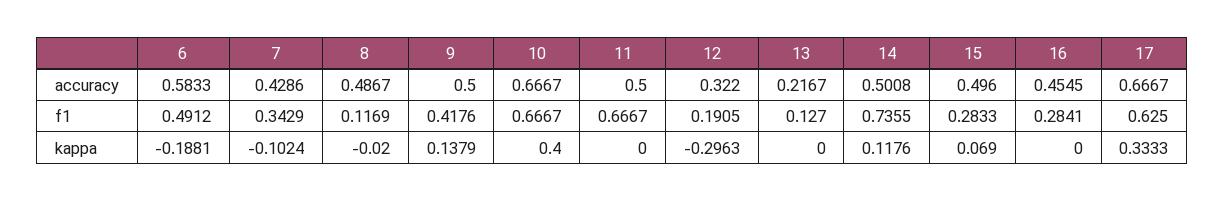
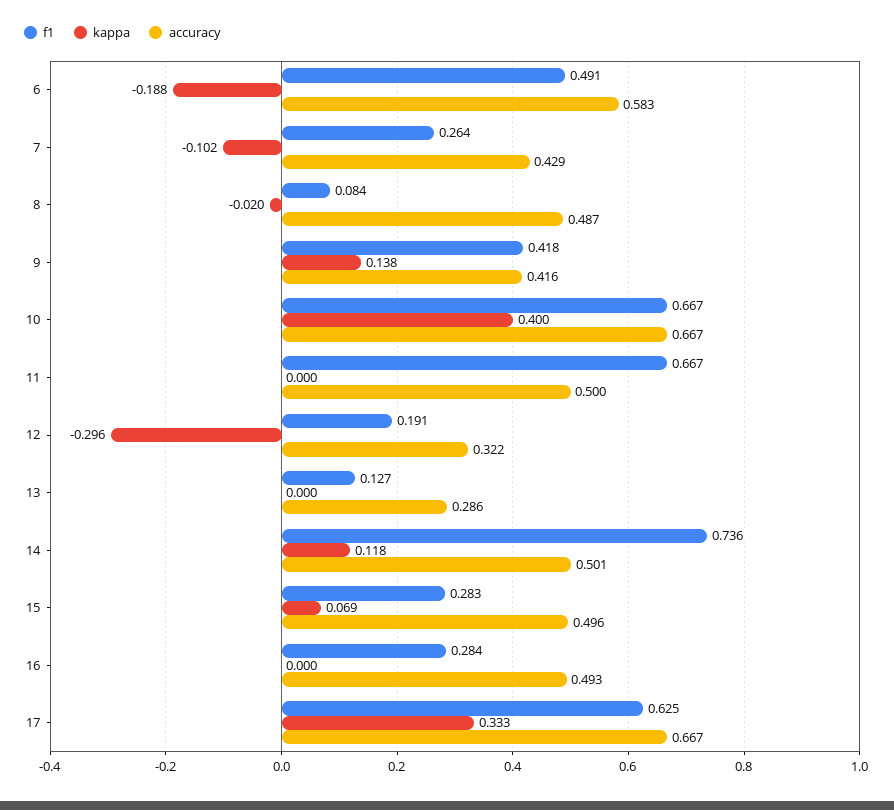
  {
    "accuracy": {
      "6": 0.5833,
      "7": 0.4286,
      "8": 0.4867,
-     "9": 0.5,
+     "9": 0.416,
      "10": 0.6667,
      "11": 0.5,
      "12": 0.322,
-     "13": 0.2167,
+     "13": 0.286,
      "14": 0.5008,
      "15": 0.496,
-     "16": 0.4545,
+     "16": 0.493,
      "17": 0.6667
    },
    "f1": {
      "6": 0.4912,
-     "7": 0.3429,
+     "7": 0.264,
-     "8": 0.1169,
+     "8": 0.084,
      "9": 0.4176,
      "10": 0.6667,
      "11": 0.6667,
      "12": 0.1905,
      "13": 0.127,
      "14": 0.7355,
      "15": 0.2833,
      "16": 0.2841,
      "17": 0.625
    },
    "kappa": {
      "6": -0.1881,
      "7": -0.1024,
      "8": -0.02,
      "9": 0.1379,
      "10": 0.4,
      "11": 0,
      "12": -0.2963,
      "13": 0,
      "14": 0.1176,
      "15": 0.069,
      "16": 0,
      "17": 0.3333
    }
  }

